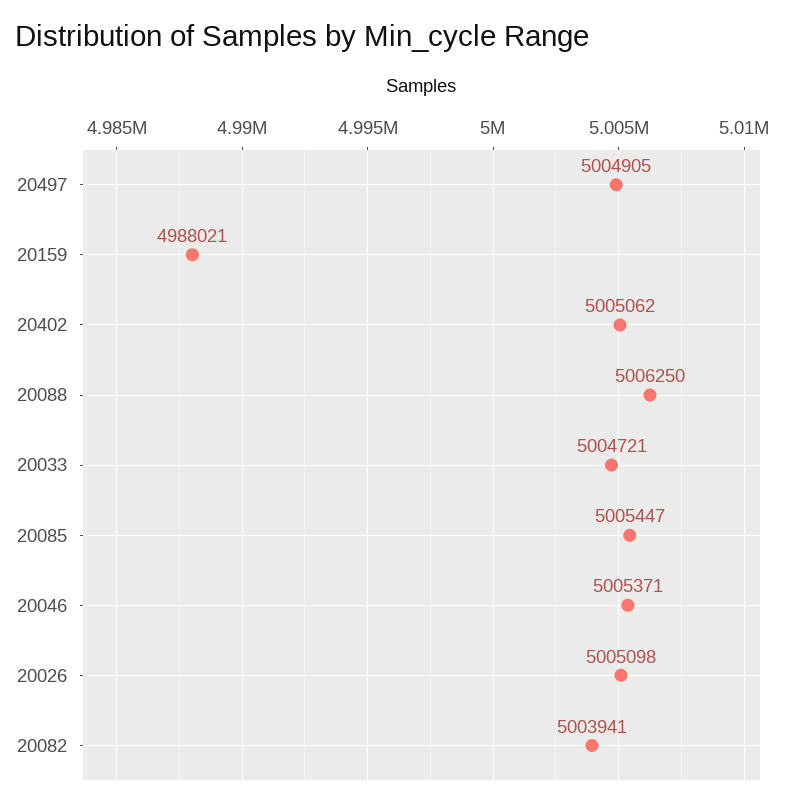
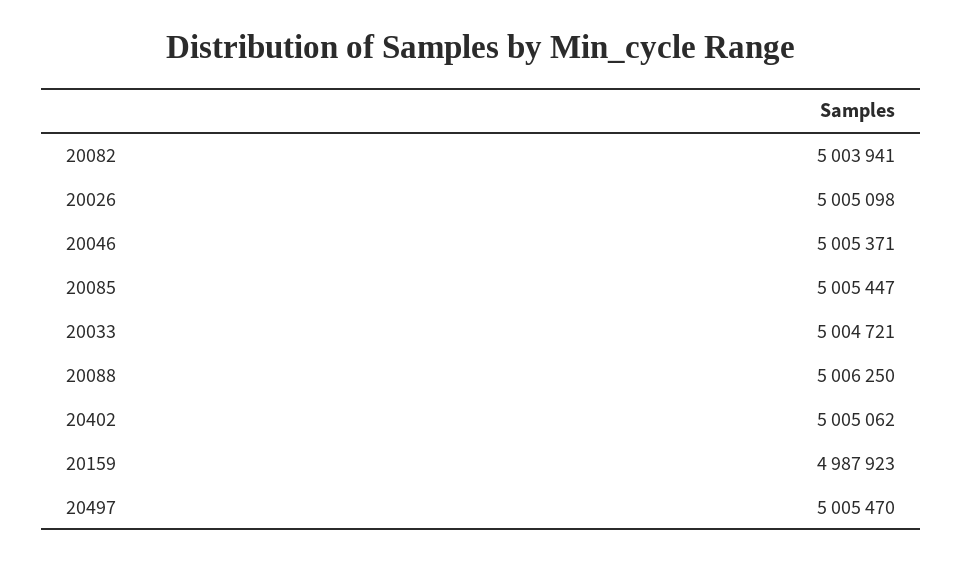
  {
-   "20497": 5004905,
+   "20497": 5005470,
-   "20159": 4988021,
+   "20159": 4987923,
    "20402": 5005062,
    "20088": 5006250,
    "20033": 5004721,
    "20085": 5005447,
    "20046": 5005371,
    "20026": 5005098,
    "20082": 5003941
  }

